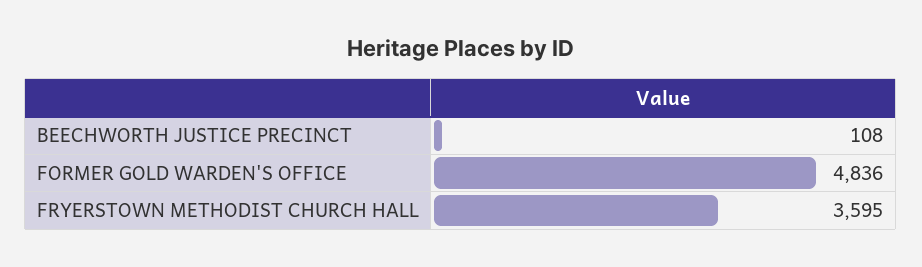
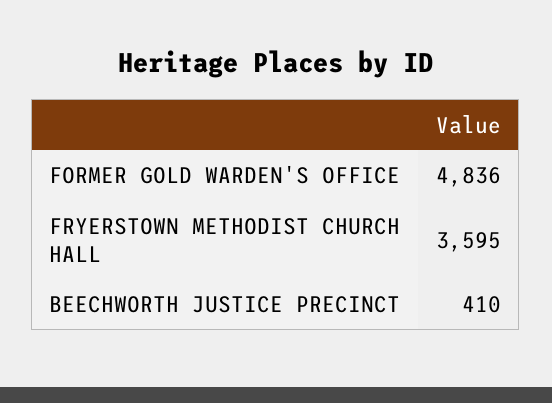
  {
-   "BEECHWORTH JUSTICE PRECINCT": 108,
+   "BEECHWORTH JUSTICE PRECINCT": 410,
    "FORMER GOLD WARDEN'S OFFICE": 4836,
    "FRYERSTOWN METHODIST CHURCH HALL": 3595
  }

